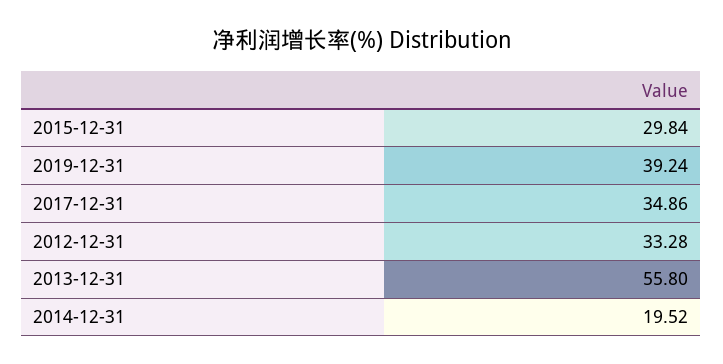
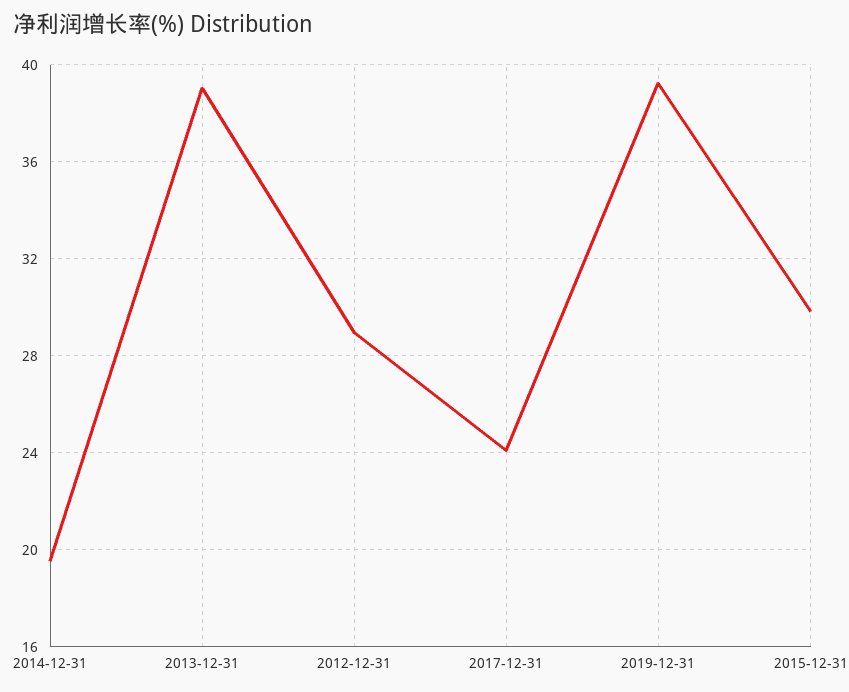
  {
    "2015-12-31": 29.84,
    "2019-12-31": 39.24,
-   "2017-12-31": 34.86,
+   "2017-12-31": 24,
-   "2012-12-31": 33.28,
+   "2012-12-31": 29,
-   "2013-12-31": 55.8,
+   "2013-12-31": 39,
    "2014-12-31": 19.52
  }

